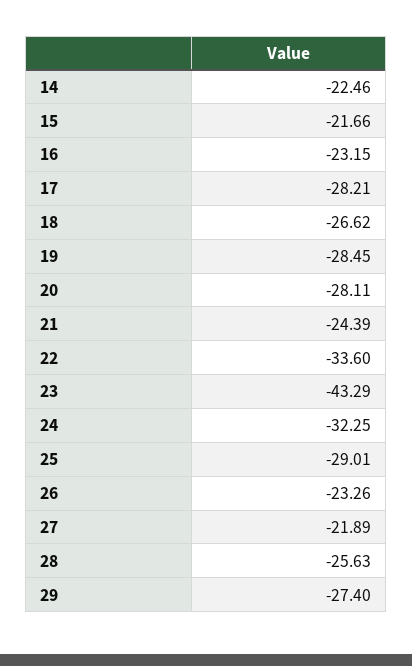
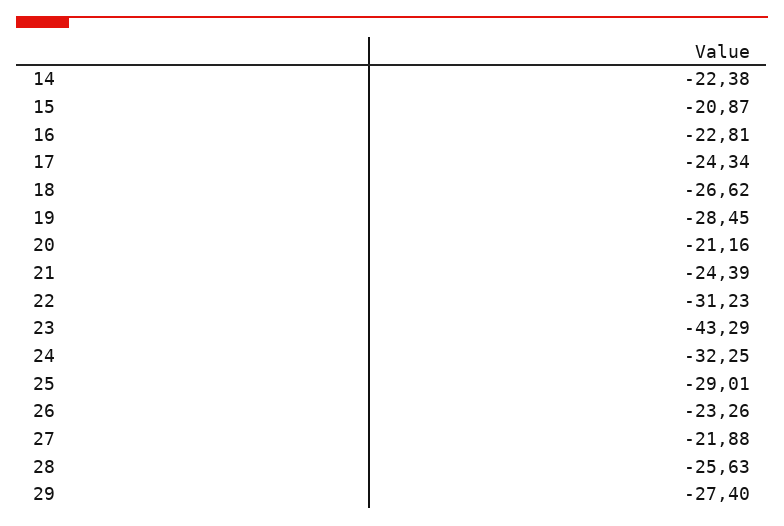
  {
-   "14": -22.46,
+   "14": -22.38,
-   "15": -21.66,
+   "15": -20.87,
-   "16": -23.15,
+   "16": -22.81,
-   "17": -28.21,
+   "17": -24.34,
    "18": -26.62,
    "19": -28.45,
-   "20": -28.11,
+   "20": -21.16,
    "21": -24.39,
-   "22": -33.6,
+   "22": -31.23,
    "23": -43.29,
    "24": -32.25,
    "25": -29.01,
    "26": -23.26,
-   "27": -21.89,
+   "27": -21.88,
    "28": -25.63,
    "29": -27.4
  }

